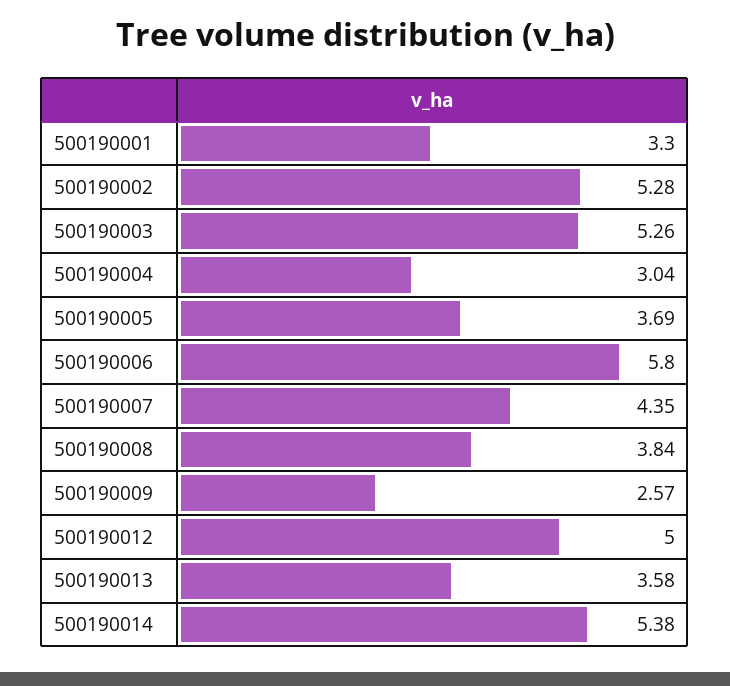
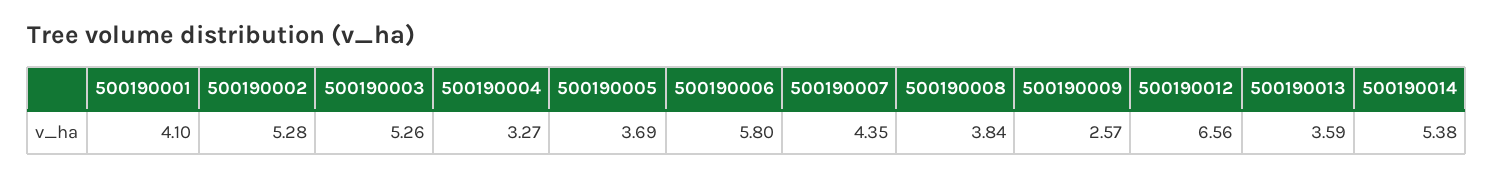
  {
-   "500190001": 3.3,
+   "500190001": 4.1,
    "500190002": 5.28,
    "500190003": 5.26,
-   "500190004": 3.04,
+   "500190004": 3.27,
    "500190005": 3.69,
    "500190006": 5.8,
    "500190007": 4.35,
    "500190008": 3.84,
    "500190009": 2.57,
-   "500190012": 5,
+   "500190012": 6.56,
-   "500190013": 3.58,
+   "500190013": 3.59,
    "500190014": 5.38
  }

